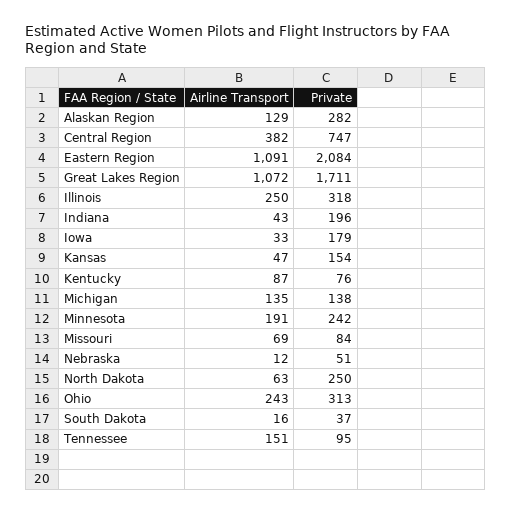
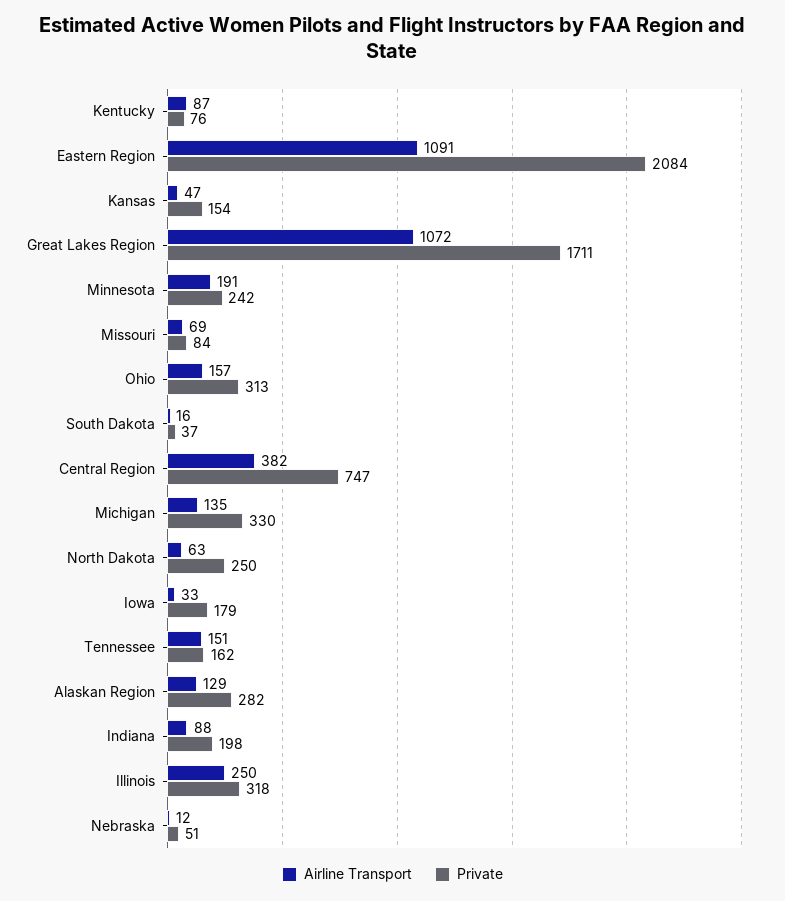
  {
    "Airline Transport": {
      "Alaskan Region": 129,
      "Central Region": 382,
      "Eastern Region": 1091,
      "Great Lakes Region": 1072,
      "Illinois": 250,
-     "Indiana": 43,
+     "Indiana": 88,
      "Iowa": 33,
      "Kansas": 47,
      "Kentucky": 87,
      "Michigan": 135,
      "Minnesota": 191,
      "Missouri": 69,
      "Nebraska": 12,
      "North Dakota": 63,
-     "Ohio": 243,
+     "Ohio": 157,
      "South Dakota": 16,
      "Tennessee": 151
    },
    "Private": {
      "Alaskan Region": 282,
      "Central Region": 747,
      "Eastern Region": 2084,
      "Great Lakes Region": 1711,
      "Illinois": 318,
-     "Indiana": 196,
+     "Indiana": 198,
      "Iowa": 179,
      "Kansas": 154,
      "Kentucky": 76,
-     "Michigan": 138,
+     "Michigan": 330,
      "Minnesota": 242,
      "Missouri": 84,
      "Nebraska": 51,
      "North Dakota": 250,
      "Ohio": 313,
      "South Dakota": 37,
-     "Tennessee": 95
+     "Tennessee": 162
    }
  }

